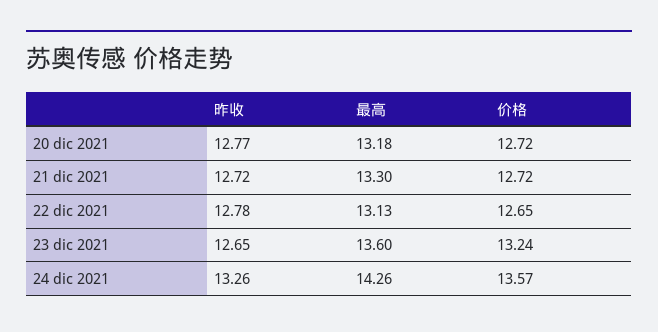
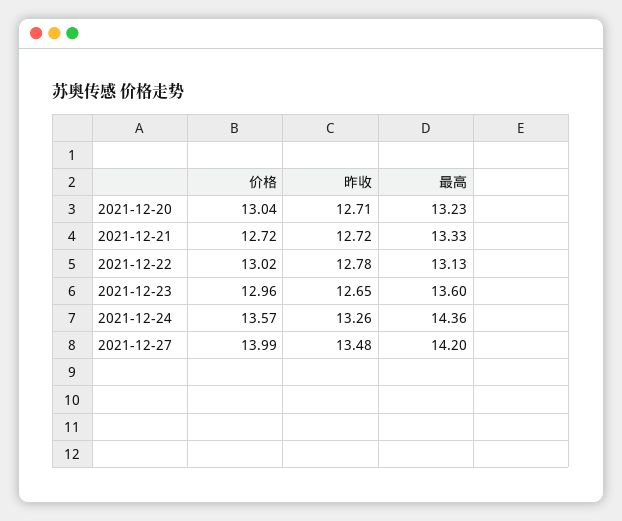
  {
    "昨收": {
-     "20 dic 2021": 12.77,
+     "20 dic 2021": 12.71,
      "21 dic 2021": 12.72,
      "22 dic 2021": 12.78,
      "23 dic 2021": 12.65,
-     "24 dic 2021": 13.26
+     "24 dic 2021": 13.26,
+     "2021-12-27": 13.48
    },
    "最高": {
-     "20 dic 2021": 13.18,
+     "20 dic 2021": 13.23,
-     "21 dic 2021": 13.3,
+     "21 dic 2021": 13.33,
      "22 dic 2021": 13.13,
      "23 dic 2021": 13.6,
-     "24 dic 2021": 14.26
+     "24 dic 2021": 14.36,
+     "2021-12-27": 14.2
    },
    "价格": {
-     "20 dic 2021": 12.72,
+     "20 dic 2021": 13.04,
      "21 dic 2021": 12.72,
-     "22 dic 2021": 12.65,
+     "22 dic 2021": 13.02,
-     "23 dic 2021": 13.24,
+     "23 dic 2021": 12.96,
-     "24 dic 2021": 13.57
+     "24 dic 2021": 13.57,
+     "2021-12-27": 13.99
    }
  }

